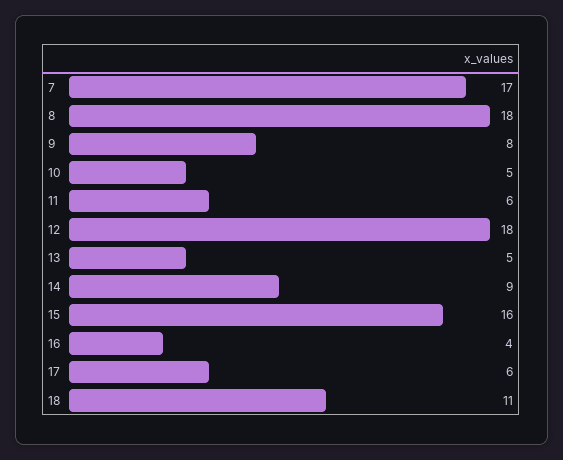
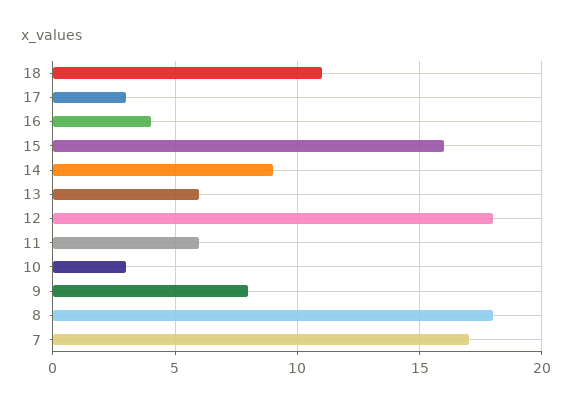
  {
    "7": 17,
    "8": 18,
    "9": 8,
-   "10": 5,
+   "10": 3,
    "11": 6,
    "12": 18,
-   "13": 5,
+   "13": 6,
    "14": 9,
    "15": 16,
    "16": 4,
-   "17": 6,
+   "17": 3,
    "18": 11
  }

